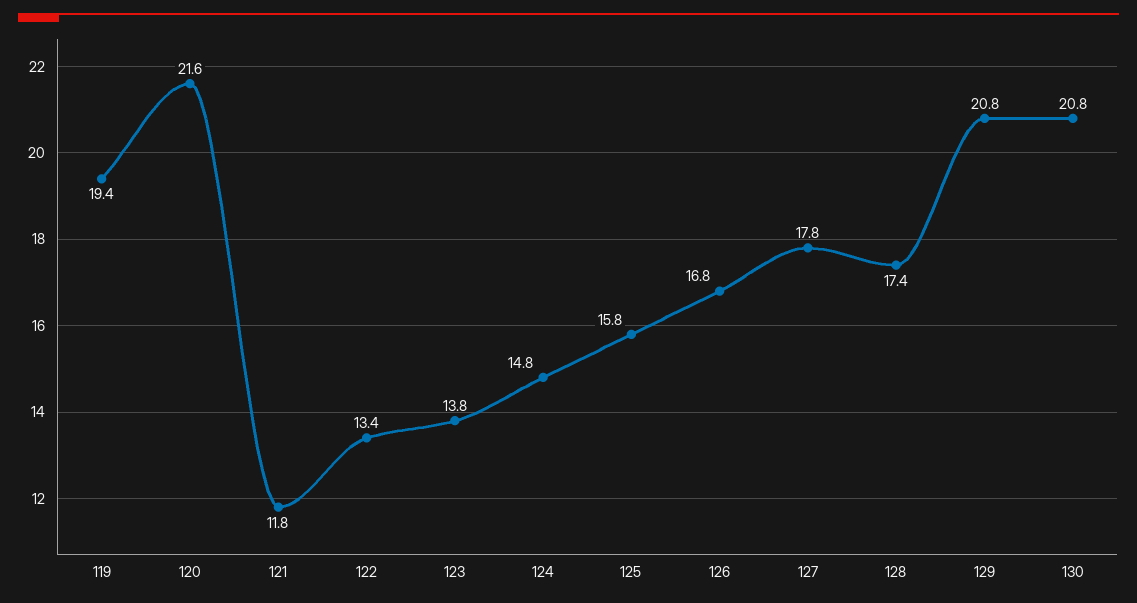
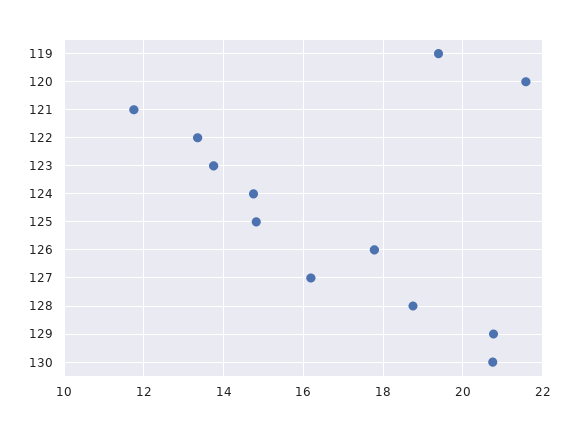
  {
    "119": 19.4,
    "120": 21.6,
    "121": 11.8,
    "122": 13.4,
    "123": 13.8,
    "124": 14.8,
-   "125": 15.8,
+   "125": 14.8,
-   "126": 16.8,
+   "126": 17.8,
-   "127": 17.8,
+   "127": 16.2,
-   "128": 17.4,
+   "128": 18.8,
    "129": 20.8,
    "130": 20.8
  }

